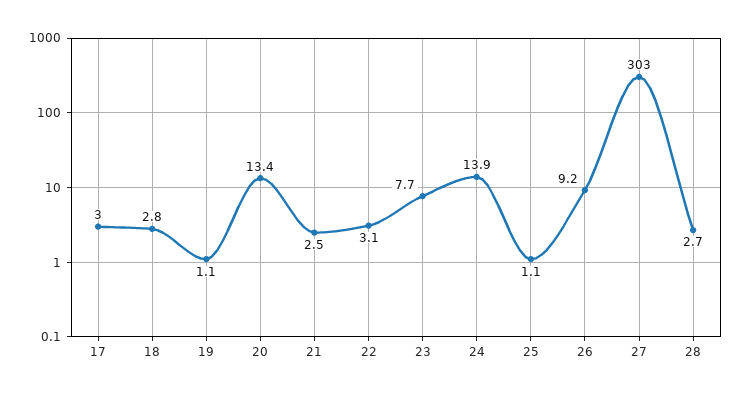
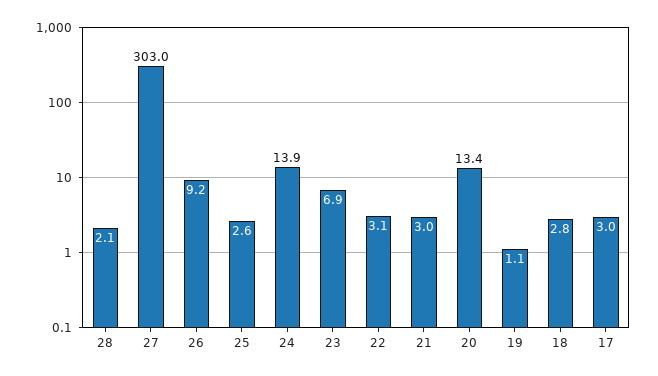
  {
    "17": 3,
    "18": 2.8,
    "19": 1.1,
    "20": 13.4,
-   "21": 2.5,
+   "21": 3,
    "22": 3.1,
-   "23": 7.7,
+   "23": 6.9,
    "24": 13.9,
-   "25": 1.1,
+   "25": 2.6,
    "26": 9.2,
    "27": 303,
-   "28": 2.7
+   "28": 2.1
  }

